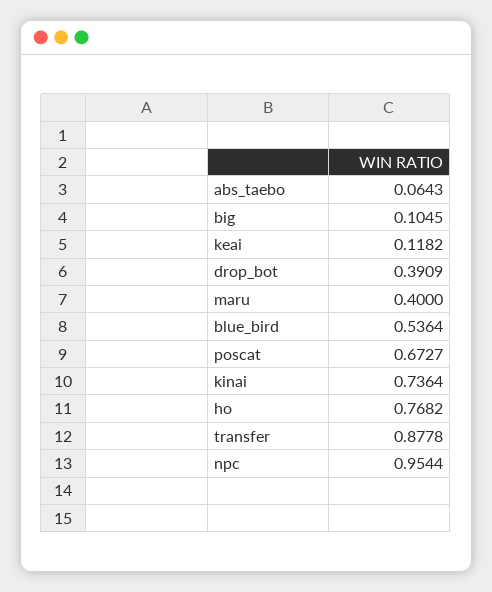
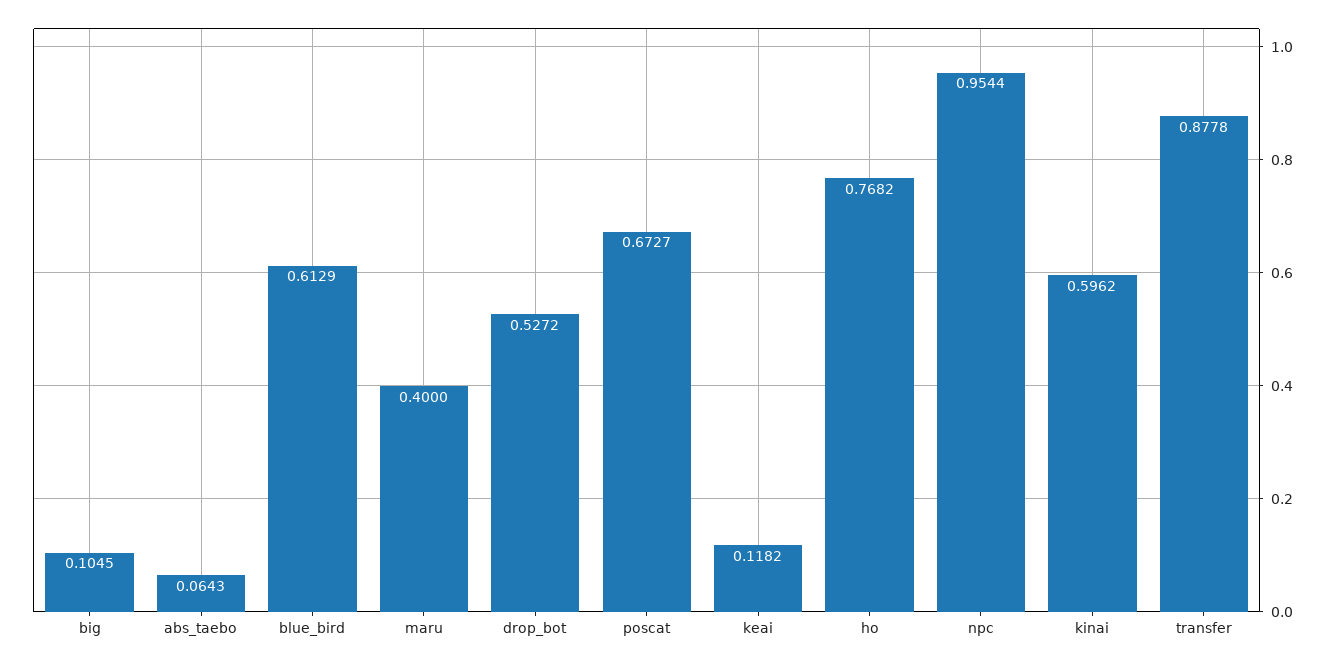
  {
    "abs_taebo": 0.0643,
    "big": 0.1045,
    "keai": 0.1182,
-   "drop_bot": 0.3909,
+   "drop_bot": 0.5272,
    "maru": 0.4,
-   "blue_bird": 0.5364,
+   "blue_bird": 0.6129,
    "poscat": 0.6727,
-   "kinai": 0.7364,
+   "kinai": 0.5962,
    "ho": 0.7682,
    "transfer": 0.8778,
    "npc": 0.9544
  }

